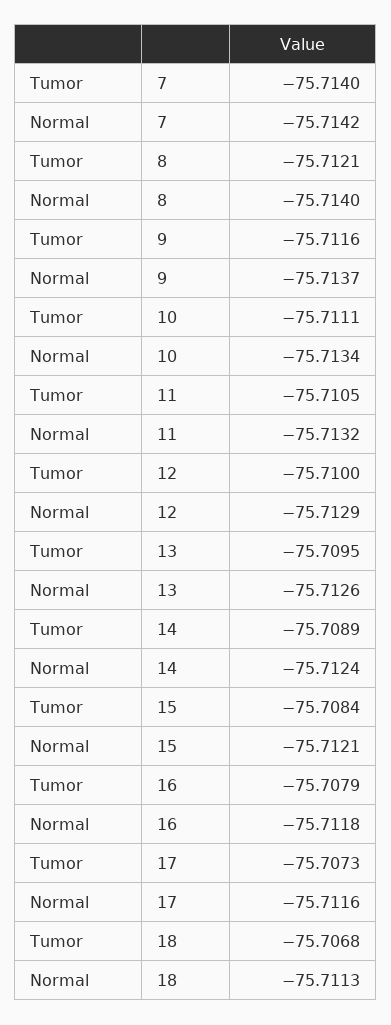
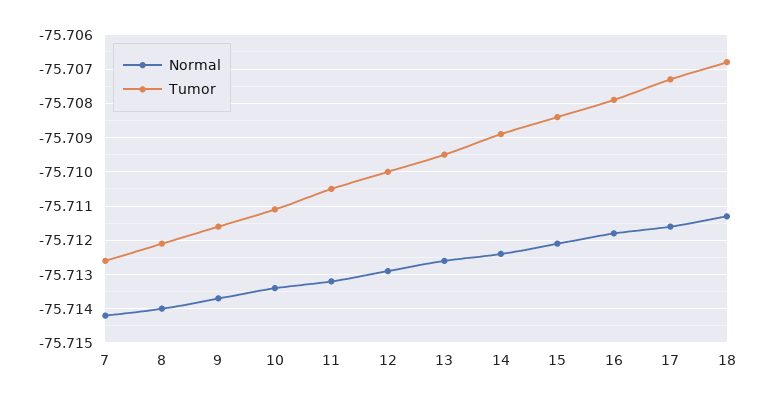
  {
    "Tumor": {
-     "7": -75.714,
+     "7": -75.7125,
      "8": -75.7121,
      "9": -75.7116,
      "10": -75.7111,
      "11": -75.7105,
      "12": -75.71,
      "13": -75.7095,
      "14": -75.7089,
      "15": -75.7084,
      "16": -75.7079,
      "17": -75.7073,
      "18": -75.7068
    },
    "Normal": {
      "7": -75.7142,
      "8": -75.714,
      "9": -75.7137,
      "10": -75.7134,
      "11": -75.7132,
      "12": -75.7129,
      "13": -75.7126,
      "14": -75.7124,
      "15": -75.7121,
      "16": -75.7118,
      "17": -75.7116,
      "18": -75.7113
    }
  }

